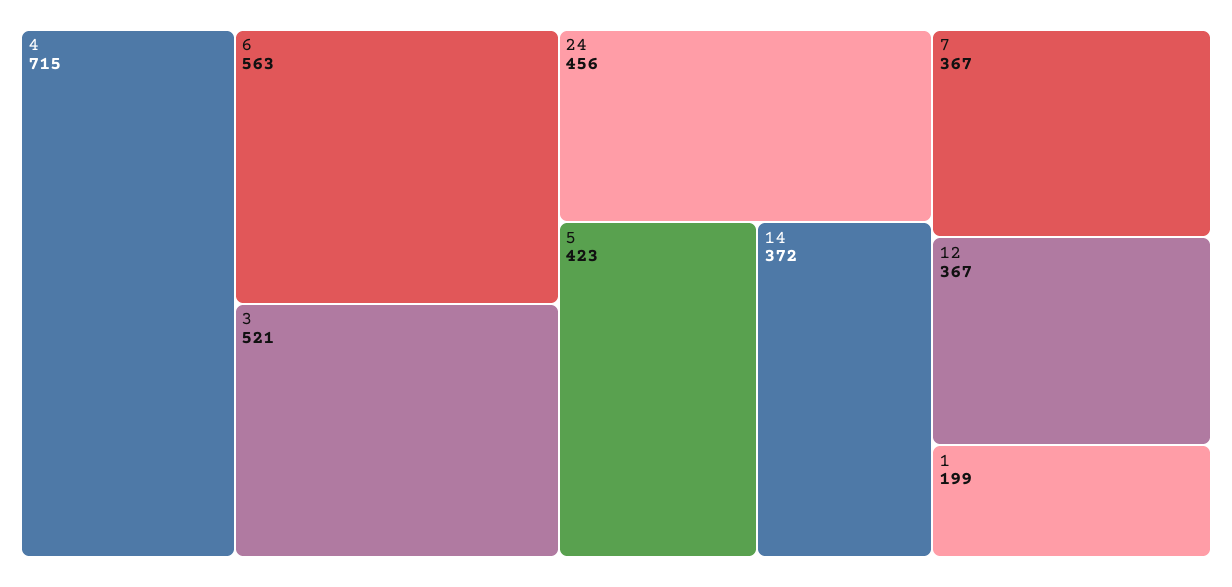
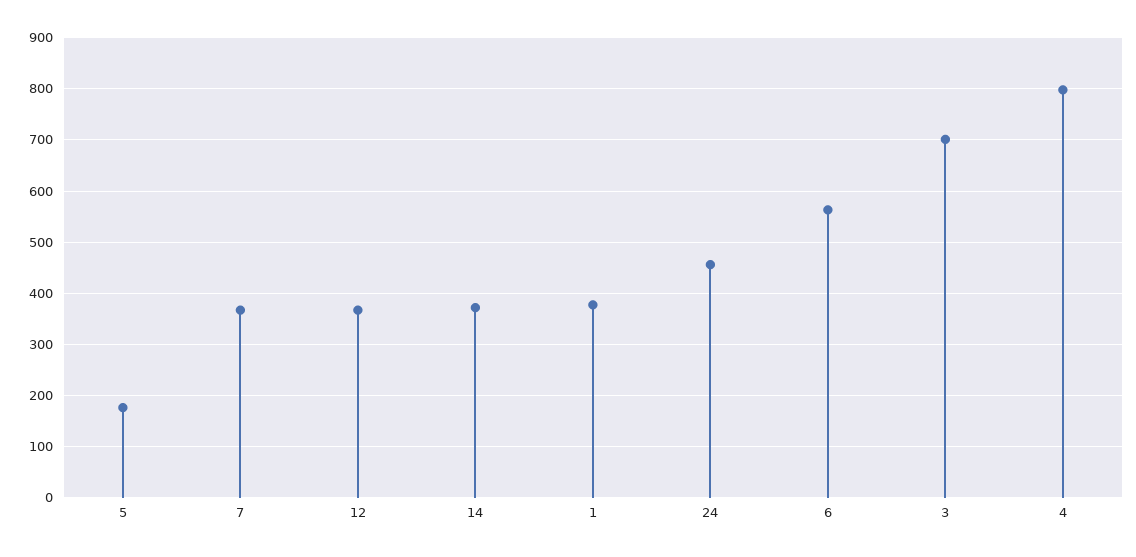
  {
-   "4": 715,
+   "4": 800,
    "6": 563,
-   "3": 521,
+   "3": 700,
    "24": 456,
-   "5": 423,
+   "5": 180,
    "14": 372,
    "7": 367,
    "12": 367,
-   "1": 199
+   "1": 380
  }

